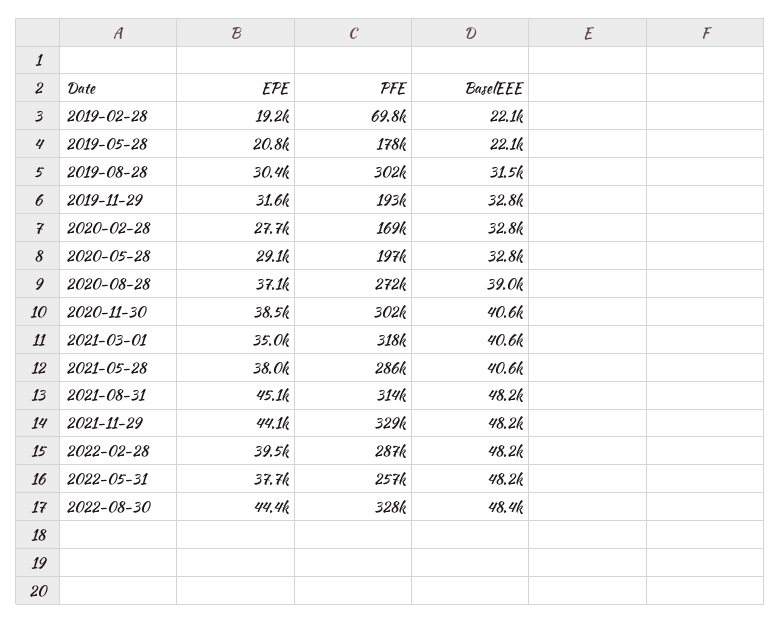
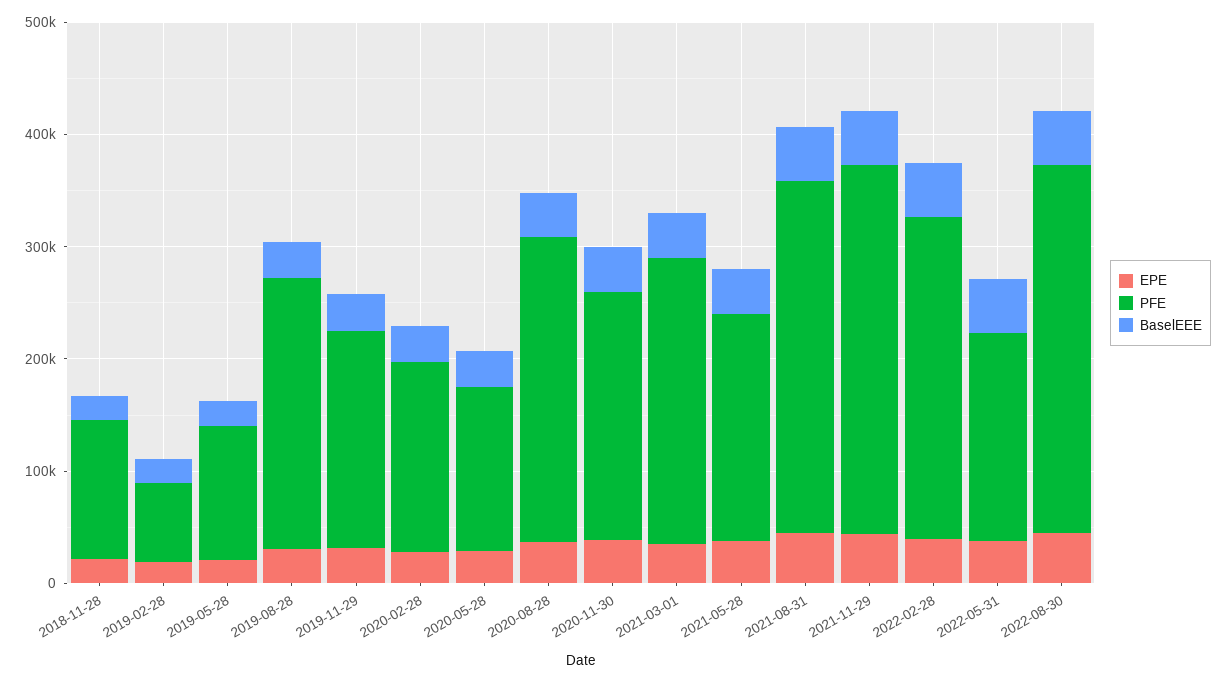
  {
    "EPE": {
      "2019-02-28": 19200,
      "2019-05-28": 20800,
      "2019-08-28": 30400,
      "2019-11-29": 31600,
      "2020-02-28": 27700,
      "2020-05-28": 29100,
      "2020-08-28": 37100,
      "2020-11-30": 38500,
      "2021-03-01": 35000,
      "2021-05-28": 38000,
      "2021-08-31": 45100,
      "2021-11-29": 44100,
      "2022-02-28": 39500,
      "2022-05-31": 37700,
-     "2022-08-30": 44400
+     "2022-08-30": 44400,
+     "2018-11-28": 20000
    },
    "PFE": {
      "2019-02-28": 69800,
-     "2019-05-28": 178000,
+     "2019-05-28": 120000,
-     "2019-08-28": 302000,
+     "2019-08-28": 240000,
      "2019-11-29": 193000,
      "2020-02-28": 169000,
-     "2020-05-28": 197000,
+     "2020-05-28": 140000,
      "2020-08-28": 272000,
-     "2020-11-30": 302000,
+     "2020-11-30": 220000,
-     "2021-03-01": 318000,
+     "2021-03-01": 260000,
-     "2021-05-28": 286000,
+     "2021-05-28": 200000,
      "2021-08-31": 314000,
      "2021-11-29": 329000,
      "2022-02-28": 287000,
-     "2022-05-31": 257000,
+     "2022-05-31": 180000,
-     "2022-08-30": 328000
+     "2022-08-30": 328000,
+     "2018-11-28": 120000
    },
    "BaselEEE": {
      "2019-02-28": 22100,
      "2019-05-28": 22100,
      "2019-08-28": 31500,
      "2019-11-29": 32800,
      "2020-02-28": 32800,
      "2020-05-28": 32800,
      "2020-08-28": 39000,
      "2020-11-30": 40600,
      "2021-03-01": 40600,
      "2021-05-28": 40600,
      "2021-08-31": 48200,
      "2021-11-29": 48200,
      "2022-02-28": 48200,
      "2022-05-31": 48200,
-     "2022-08-30": 48400
+     "2022-08-30": 48400,
+     "2018-11-28": 20000
    }
  }

